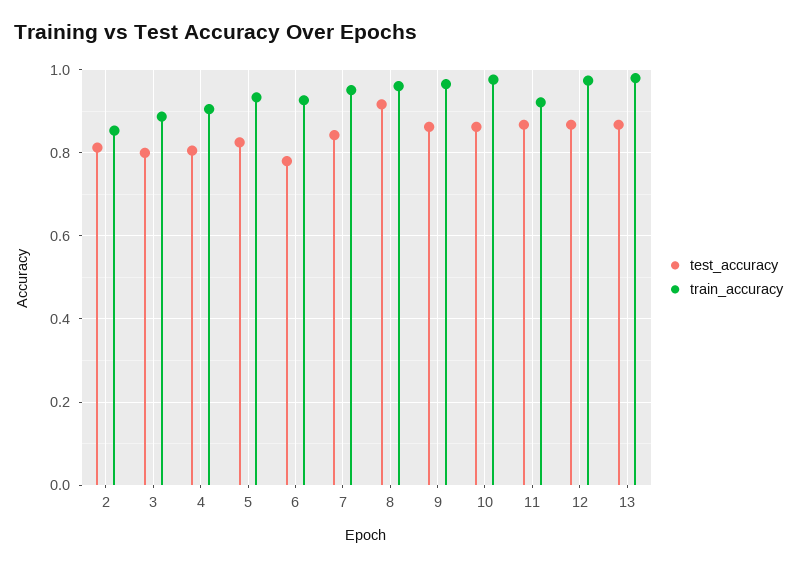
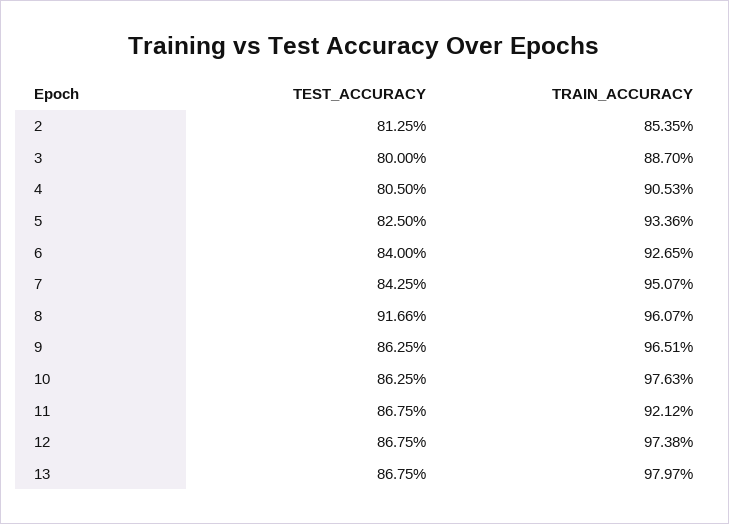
  {
    "test_accuracy": {
      "2": 0.8125,
      "3": 0.8,
      "4": 0.805,
      "5": 0.825,
-     "6": 0.78,
+     "6": 0.84,
      "7": 0.8425,
      "8": 0.9166,
      "9": 0.8625,
      "10": 0.8625,
      "11": 0.8675,
      "12": 0.8675,
      "13": 0.8675
    },
    "train_accuracy": {
      "2": 0.8535,
      "3": 0.887,
      "4": 0.9053,
      "5": 0.9336,
      "6": 0.9265,
      "7": 0.9507,
      "8": 0.9607,
      "9": 0.9651,
      "10": 0.9763,
      "11": 0.9212,
      "12": 0.9738,
      "13": 0.9797
    }
  }

